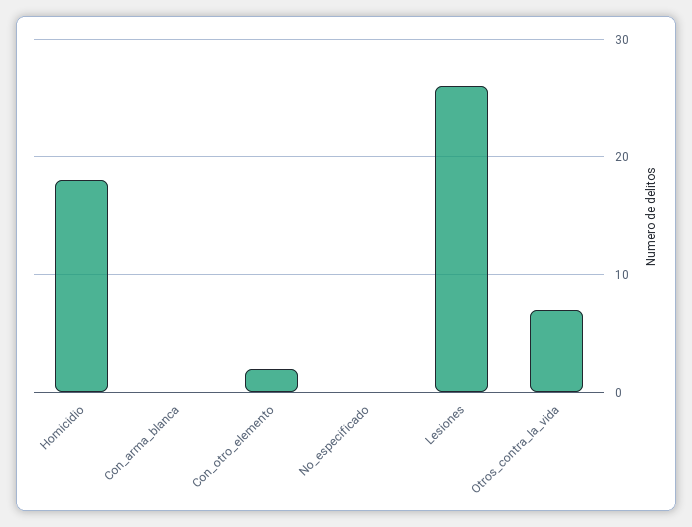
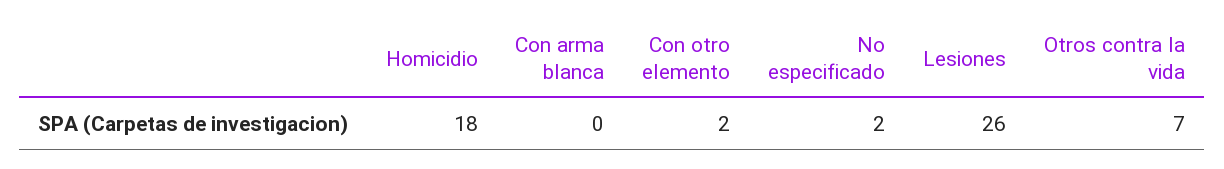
  {
    "Homicidio": 18,
    "Con_arma_blanca": 0,
    "Con_otro_elemento": 2,
-   "No_especificado": 0,
+   "No_especificado": 2,
    "Lesiones": 26,
    "Otros_contra_la_vida": 7
  }

